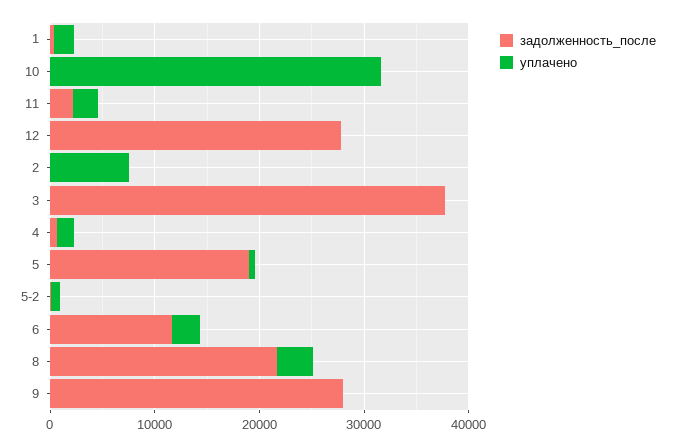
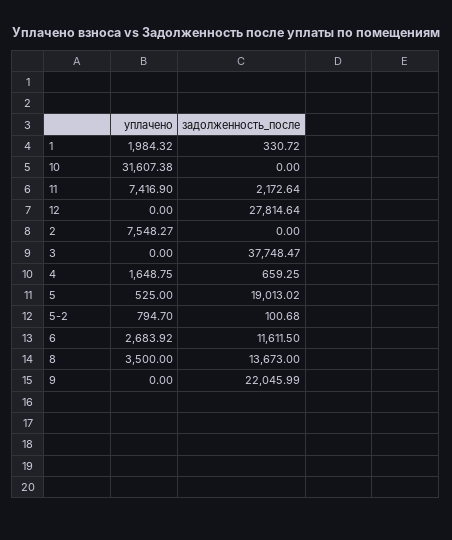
  {
    "задолженность_после": {
      "1": 330.72,
      "10": 0,
      "11": 2172.64,
      "12": 27814.64,
      "2": 0,
      "3": 37748.47,
      "4": 659.25,
      "5": 19013.02,
      "5-2": 100.68,
      "6": 11611.5,
-     "8": 22000,
+     "8": 13673,
-     "9": 28000
+     "9": 22045.99
    },
    "уплачено": {
      "1": 1984.32,
      "10": 31607.38,
-     "11": 2000,
+     "11": 7416.9,
      "12": 0,
      "2": 7548.27,
      "3": 0,
      "4": 1648.75,
      "5": 525,
      "5-2": 794.7,
      "6": 2683.92,
      "8": 3500,
      "9": 0
    }
  }

